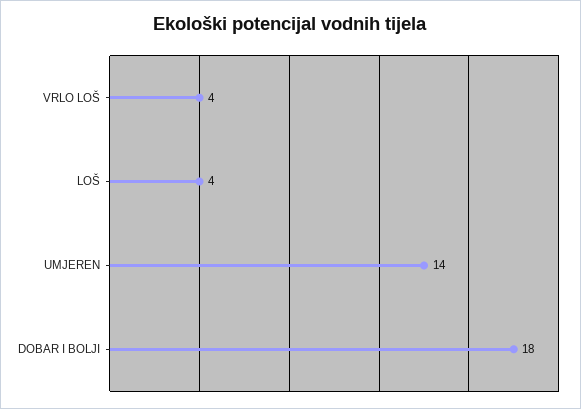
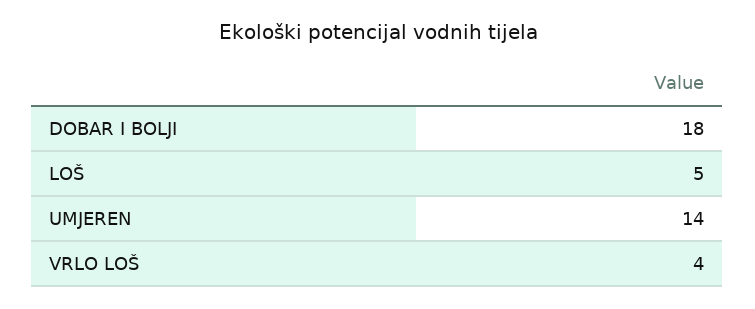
  {
    "VRLO LOŠ": 4,
-   "LOŠ": 4,
+   "LOŠ": 5,
    "UMJEREN": 14,
    "DOBAR I BOLJI": 18
  }

